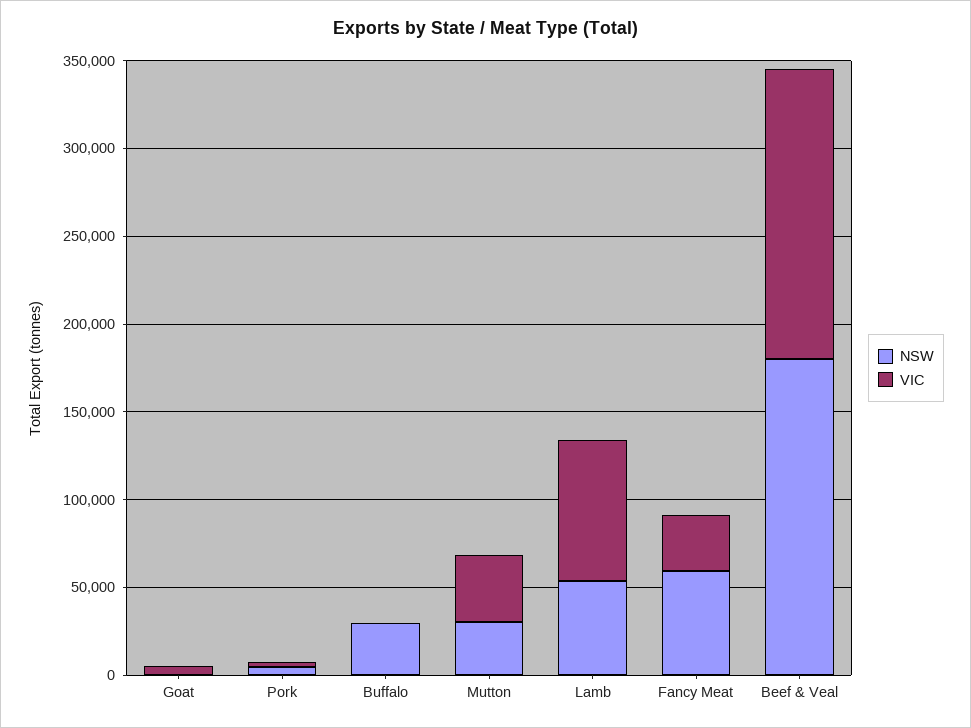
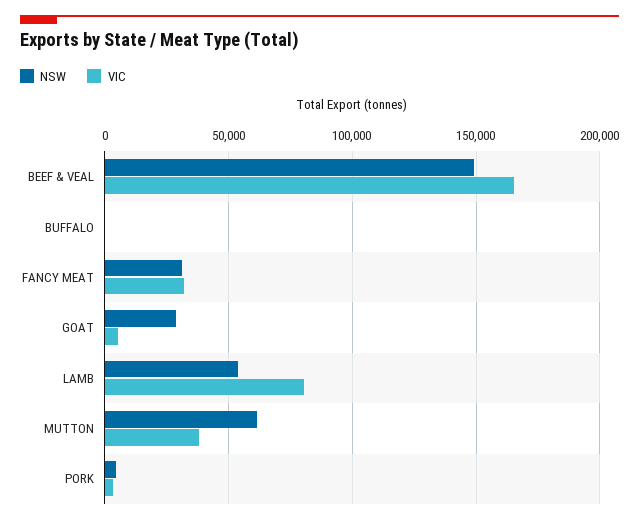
  {
    "NSW": {
-     "Goat": 0,
+     "Goat": 30000,
      "Pork": 5000,
-     "Buffalo": 30000,
+     "Buffalo": 0,
-     "Mutton": 30000,
+     "Mutton": 60000,
      "Lamb": 55000,
-     "Fancy Meat": 60000,
+     "Fancy Meat": 30000,
-     "Beef & Veal": 180000
+     "Beef & Veal": 150000
    },
    "VIC": {
      "Goat": 5000,
      "Pork": 5000,
      "Buffalo": 0,
      "Mutton": 40000,
      "Lamb": 80000,
      "Fancy Meat": 30000,
      "Beef & Veal": 165000
    }
  }

